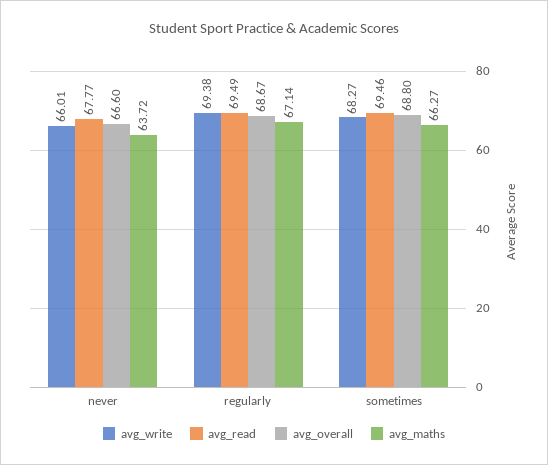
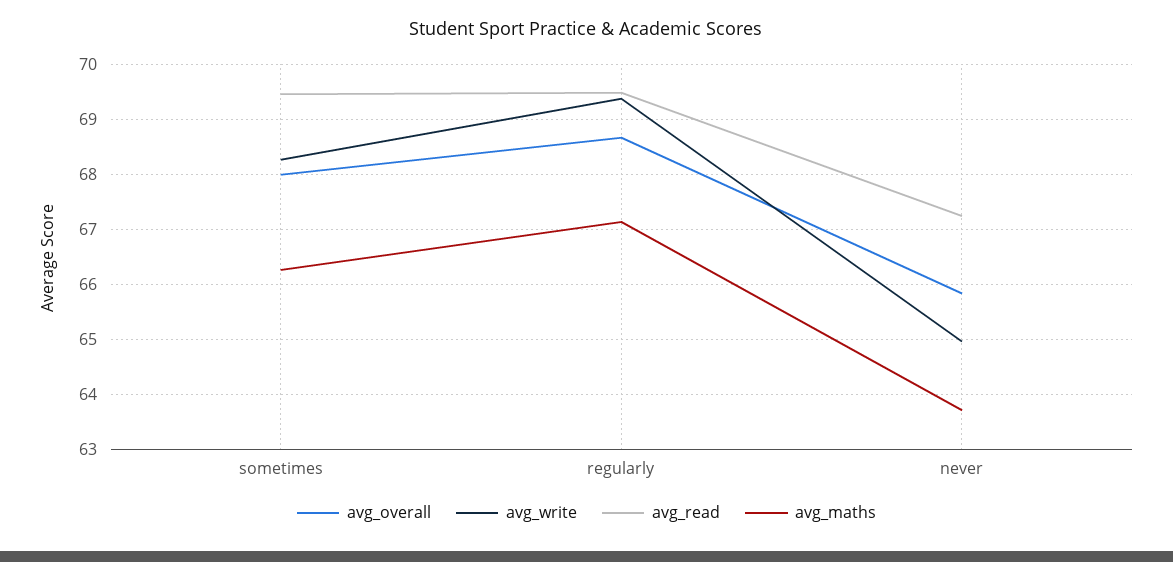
  {
    "avg_write": {
-     "never": 66.01,
+     "never": 65,
      "regularly": 69.38,
      "sometimes": 68.27
    },
    "avg_read": {
-     "never": 67.77,
+     "never": 67.2,
      "regularly": 69.49,
      "sometimes": 69.46
    },
    "avg_overall": {
-     "never": 66.6,
+     "never": 65.8,
      "regularly": 68.67,
-     "sometimes": 68.8
+     "sometimes": 68
    },
    "avg_maths": {
      "never": 63.72,
      "regularly": 67.14,
      "sometimes": 66.27
    }
  }

